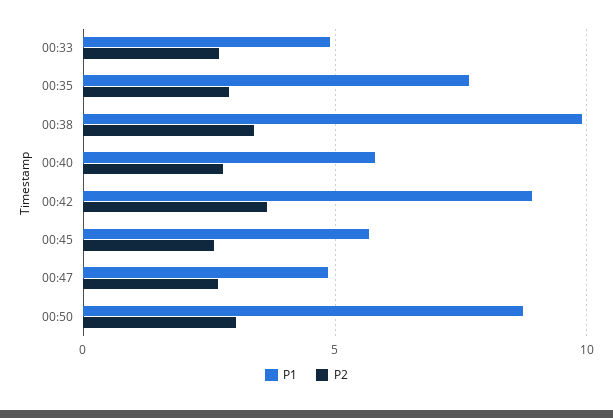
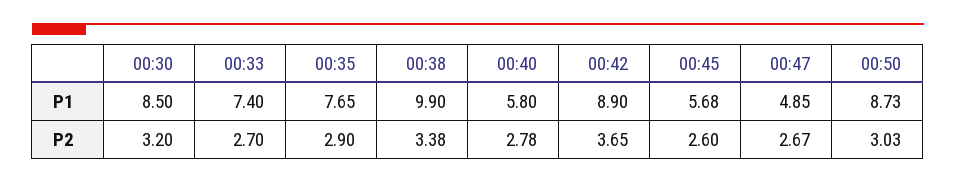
  {
    "P1": {
-     "00:33": 5,
+     "00:33": 7.4,
      "00:35": 7.65,
      "00:38": 9.9,
      "00:40": 5.8,
      "00:42": 8.9,
      "00:45": 5.68,
      "00:47": 4.85,
-     "00:50": 8.73
+     "00:50": 8.73,
+     "00:30": 8.5
    },
    "P2": {
      "00:33": 2.7,
      "00:35": 2.9,
      "00:38": 3.38,
      "00:40": 2.78,
      "00:42": 3.65,
      "00:45": 2.6,
      "00:47": 2.67,
-     "00:50": 3.03
+     "00:50": 3.03,
+     "00:30": 3.2
    }
  }

